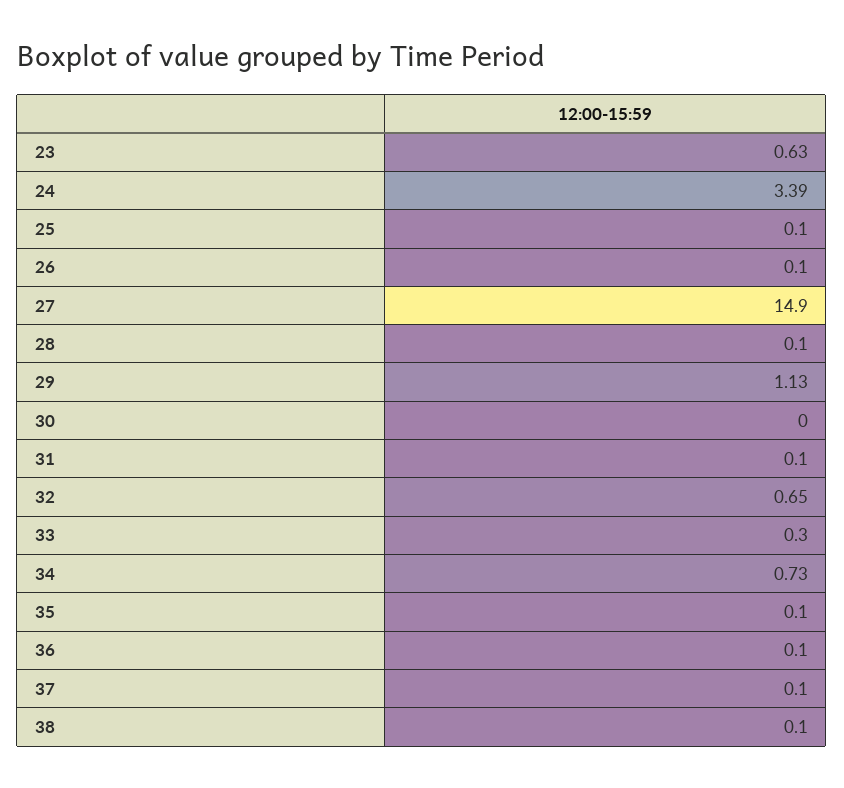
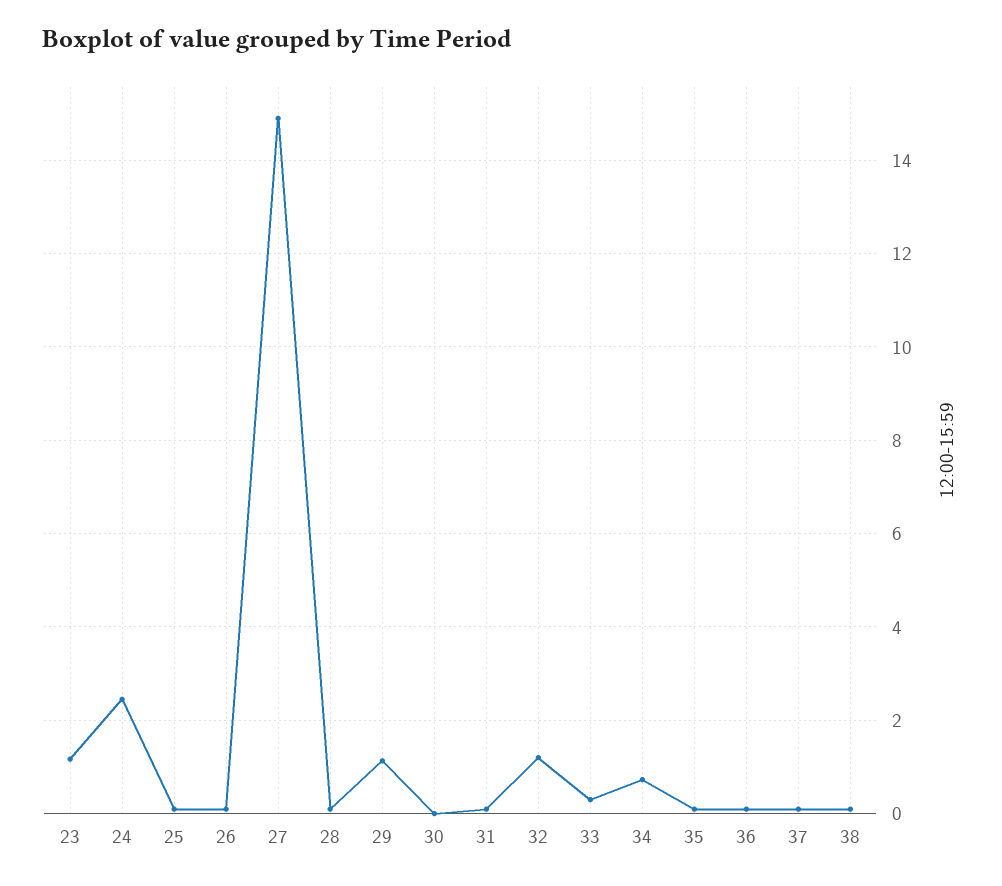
  {
-   "23": 0.63,
+   "23": 1.2,
-   "24": 3.39,
+   "24": 2.4,
    "25": 0.1,
    "26": 0.1,
    "27": 14.9,
    "28": 0.1,
    "29": 1.13,
    "30": 0,
    "31": 0.1,
-   "32": 0.65,
+   "32": 1.2,
    "33": 0.3,
    "34": 0.73,
    "35": 0.1,
    "36": 0.1,
    "37": 0.1,
    "38": 0.1
  }

